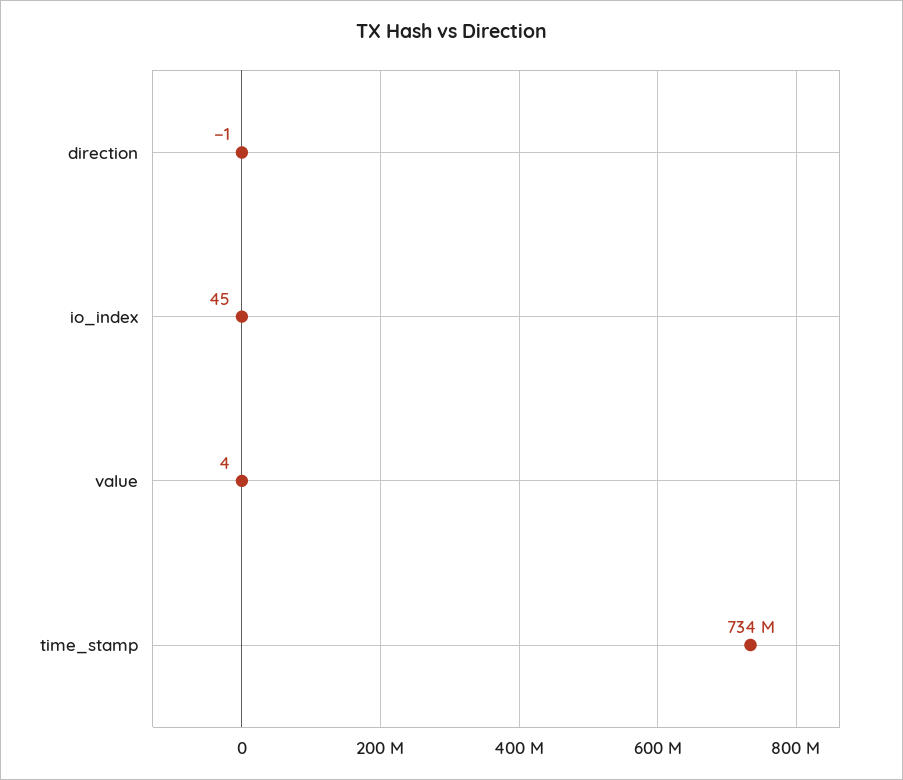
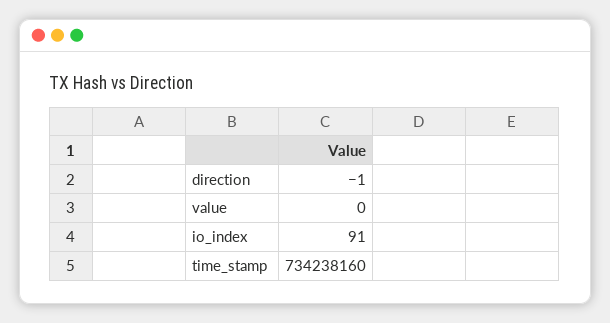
  {
    "direction": -1,
-   "io_index": 45,
+   "io_index": 91,
-   "value": 4,
+   "value": 0,
    "time_stamp": 734238160
  }

